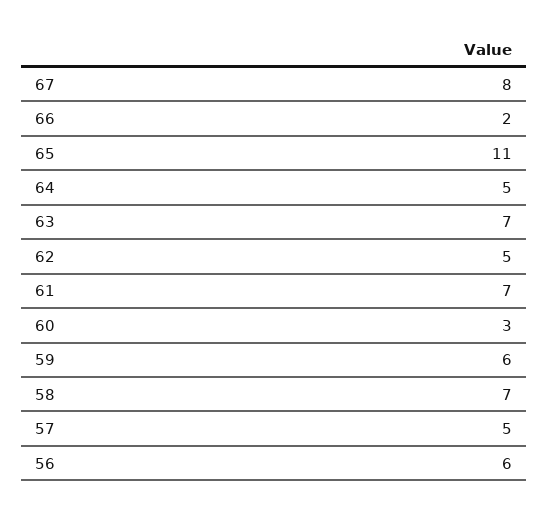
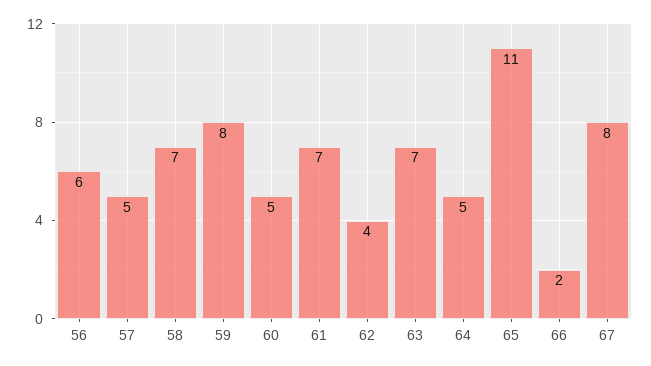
  {
    "67": 8,
    "66": 2,
    "65": 11,
    "64": 5,
    "63": 7,
-   "62": 5,
+   "62": 4,
    "61": 7,
-   "60": 3,
+   "60": 5,
-   "59": 6,
+   "59": 8,
    "58": 7,
    "57": 5,
    "56": 6
  }

